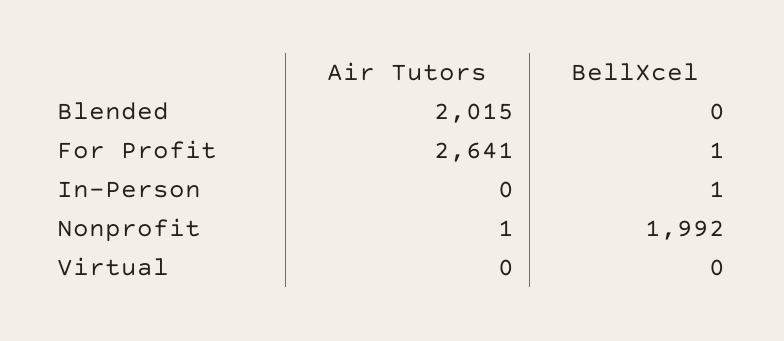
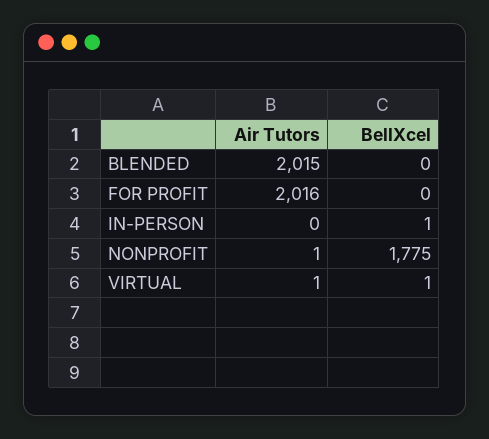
  {
    "Air Tutors": {
      "Blended": 2015,
-     "For Profit": 2641,
+     "For Profit": 2016,
      "In-Person": 0,
      "Nonprofit": 1,
-     "Virtual": 0
+     "Virtual": 1
    },
    "BellXcel": {
      "Blended": 0,
-     "For Profit": 1,
+     "For Profit": 0,
      "In-Person": 1,
-     "Nonprofit": 1992,
+     "Nonprofit": 1775,
-     "Virtual": 0
+     "Virtual": 1
    }
  }

